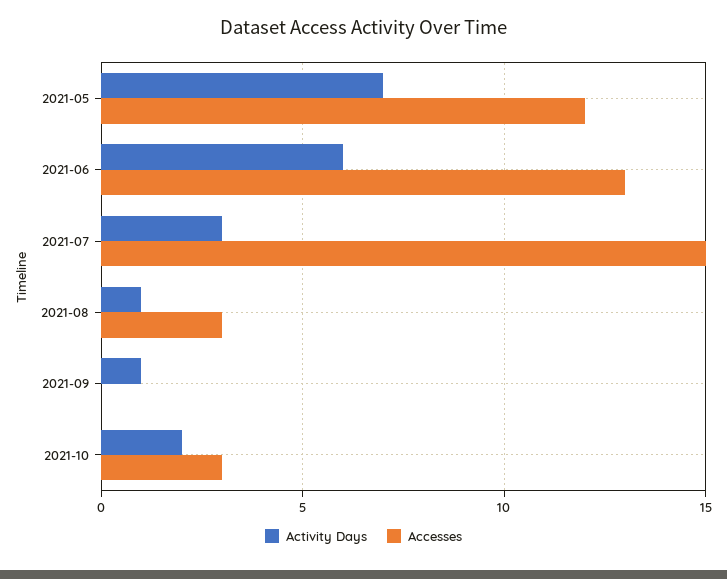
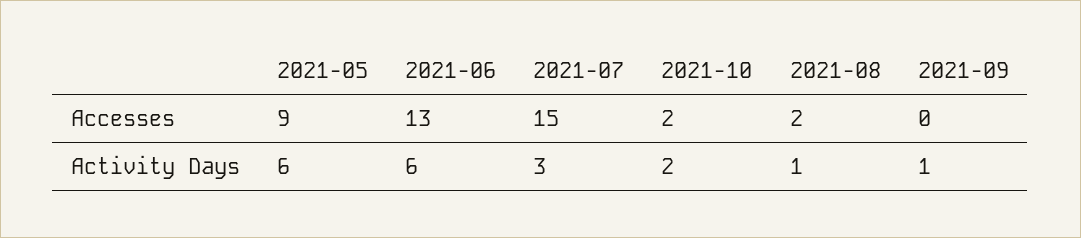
  {
    "Activity Days": {
-     "2021-05": 7,
+     "2021-05": 6,
      "2021-06": 6,
      "2021-07": 3,
      "2021-08": 1,
      "2021-09": 1,
      "2021-10": 2
    },
    "Accesses": {
-     "2021-05": 12,
+     "2021-05": 9,
      "2021-06": 13,
      "2021-07": 15,
-     "2021-08": 3,
+     "2021-08": 2,
      "2021-09": 0,
-     "2021-10": 3
+     "2021-10": 2
    }
  }

